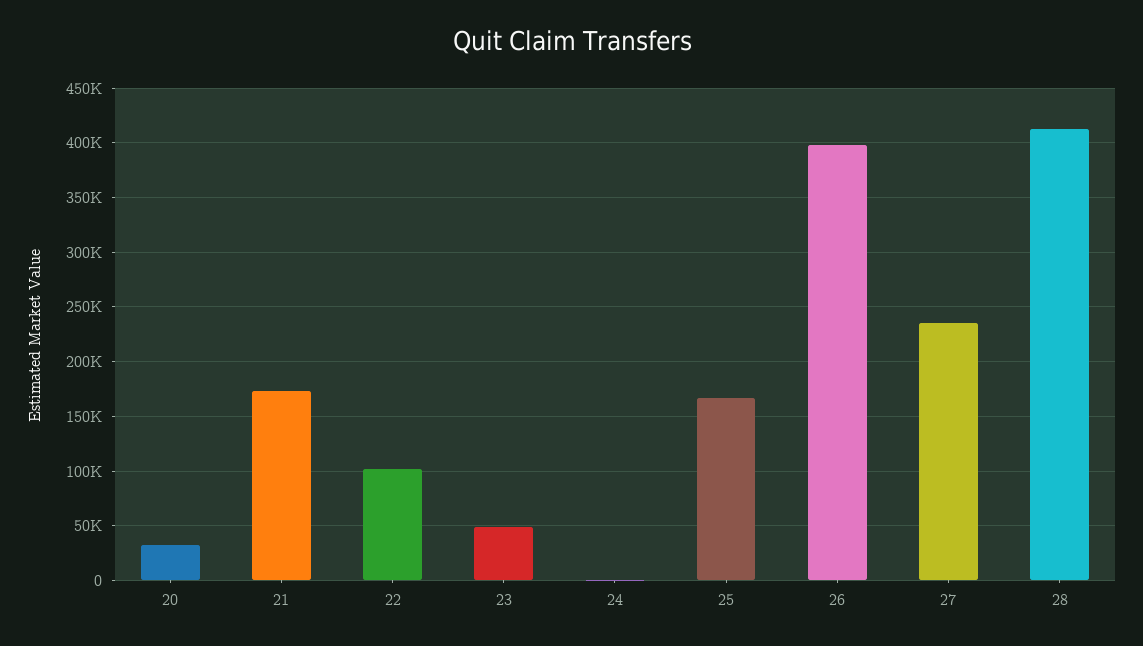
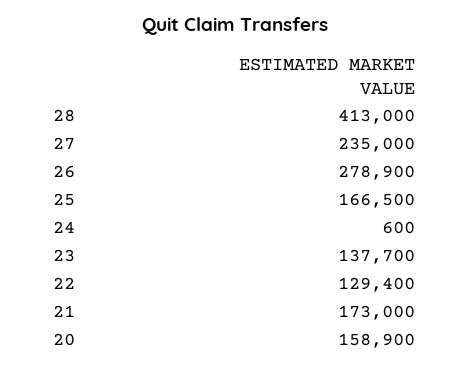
  {
-   "20": 30000,
+   "20": 158900,
    "21": 173000,
-   "22": 100000,
+   "22": 129400,
-   "23": 50000,
+   "23": 137700,
    "24": 600,
    "25": 166500,
-   "26": 400000,
+   "26": 278900,
    "27": 235000,
    "28": 413000
  }

